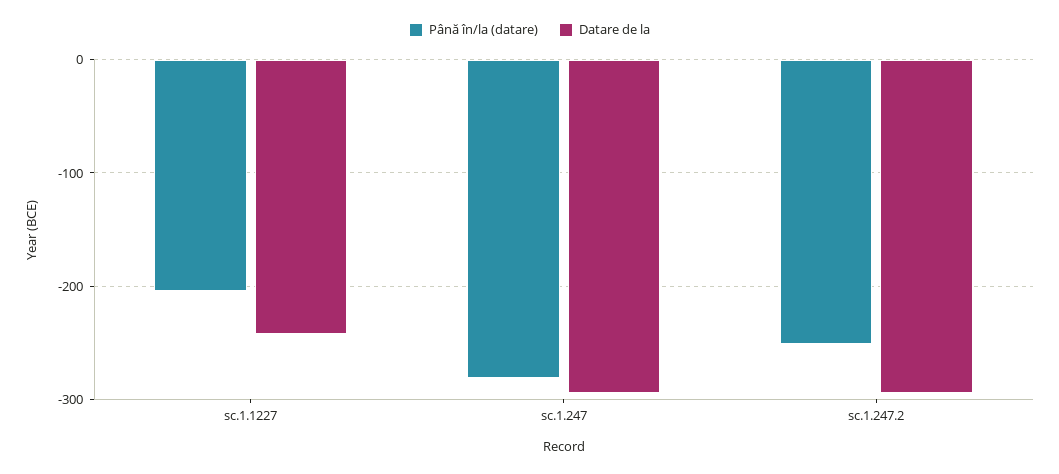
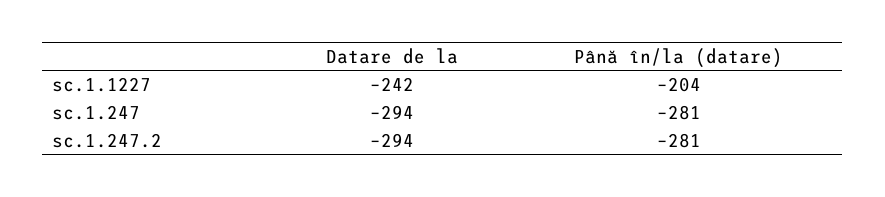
  {
    "Până în/la (datare)": {
      "sc.1.1227": -204,
      "sc.1.247": -281,
-     "sc.1.247.2": -250
+     "sc.1.247.2": -281
    },
    "Datare de la": {
      "sc.1.1227": -242,
      "sc.1.247": -294,
      "sc.1.247.2": -294
    }
  }

